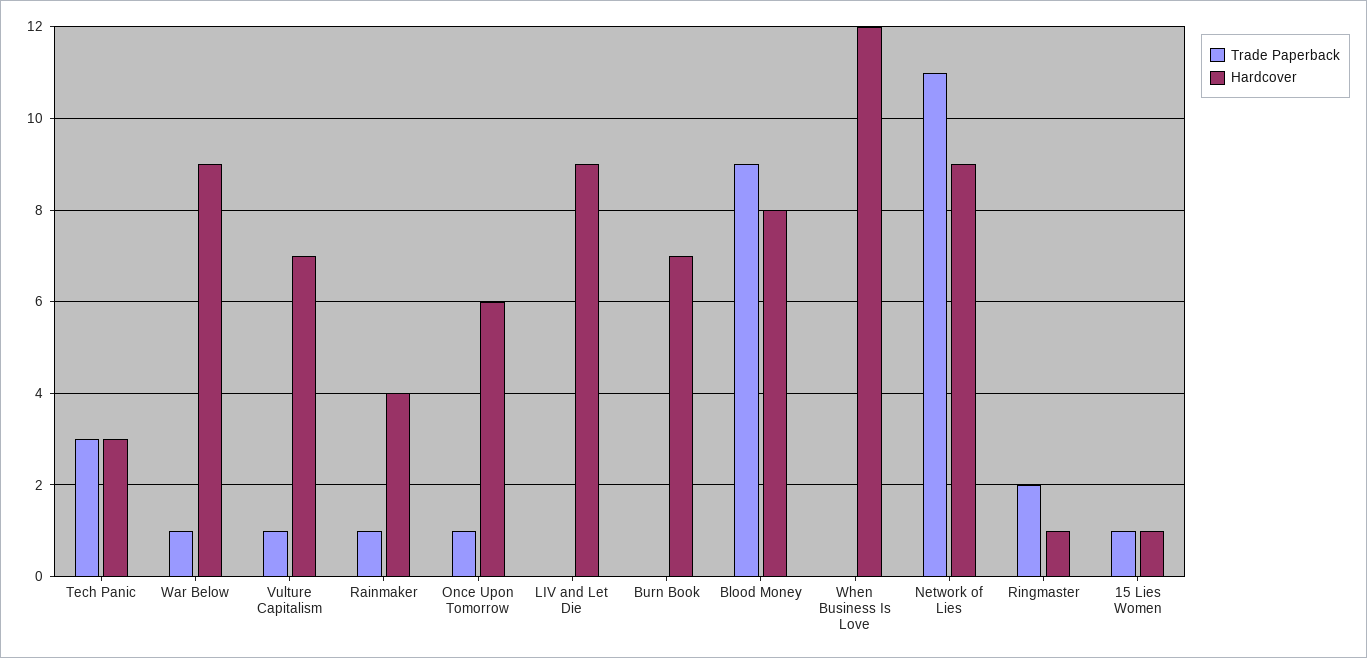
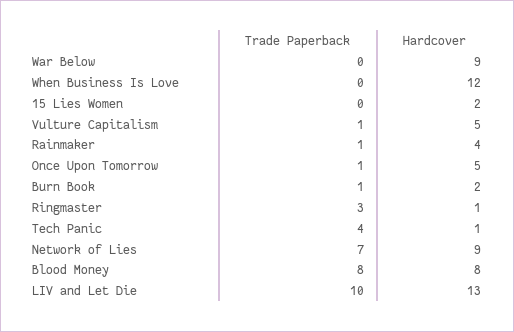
  {
    "Trade Paperback": {
-     "Tech Panic": 3,
+     "Tech Panic": 4,
-     "War Below": 1,
+     "War Below": 0,
      "Vulture Capitalism": 1,
      "Rainmaker": 1,
      "Once Upon Tomorrow": 1,
-     "LIV and Let Die": 0,
+     "LIV and Let Die": 10,
-     "Burn Book": 0,
+     "Burn Book": 1,
-     "Blood Money": 9,
+     "Blood Money": 8,
      "When Business Is Love": 0,
-     "Network of Lies": 11,
+     "Network of Lies": 7,
-     "Ringmaster": 2,
+     "Ringmaster": 3,
-     "15 Lies Women": 1
+     "15 Lies Women": 0
    },
    "Hardcover": {
-     "Tech Panic": 3,
+     "Tech Panic": 1,
      "War Below": 9,
-     "Vulture Capitalism": 7,
+     "Vulture Capitalism": 5,
      "Rainmaker": 4,
-     "Once Upon Tomorrow": 6,
+     "Once Upon Tomorrow": 5,
-     "LIV and Let Die": 9,
+     "LIV and Let Die": 13,
-     "Burn Book": 7,
+     "Burn Book": 2,
      "Blood Money": 8,
      "When Business Is Love": 12,
      "Network of Lies": 9,
      "Ringmaster": 1,
-     "15 Lies Women": 1
+     "15 Lies Women": 2
    }
  }

